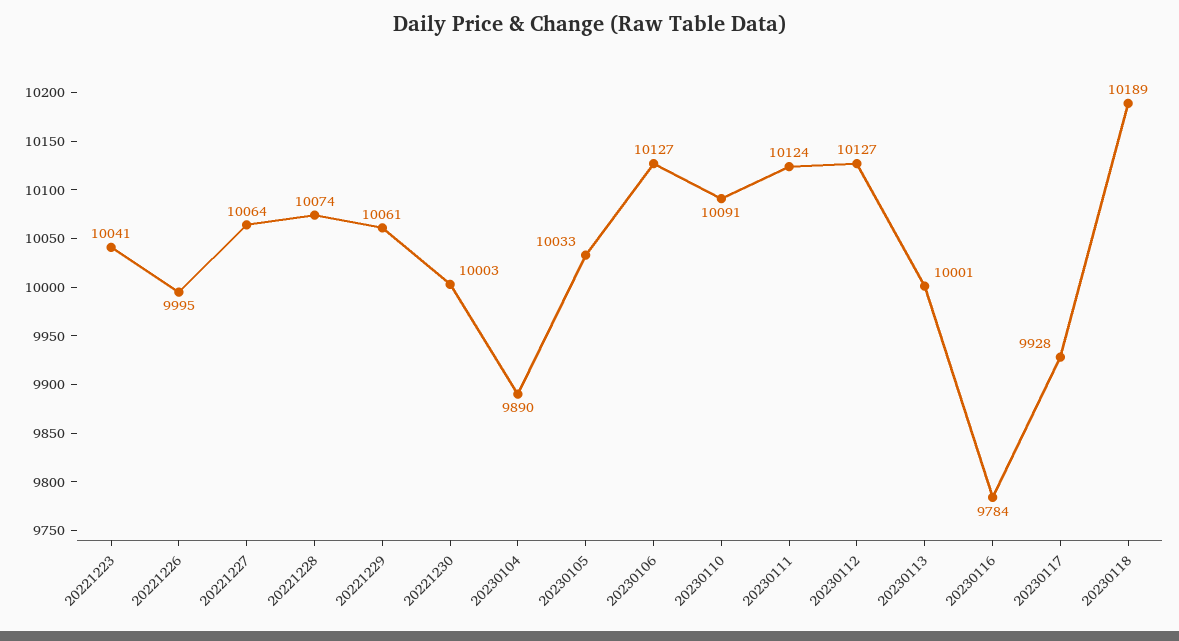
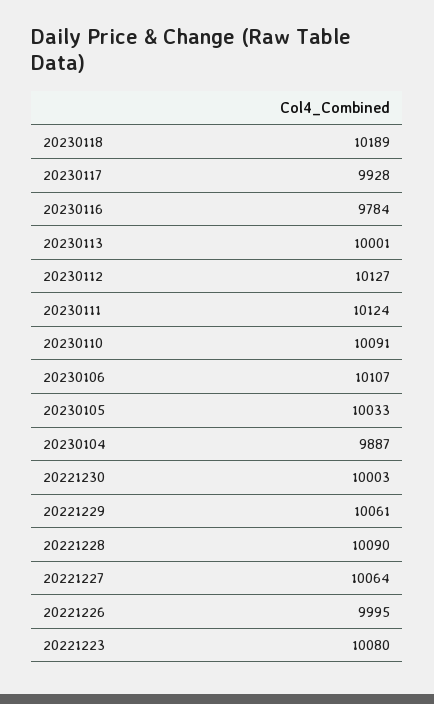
  {
-   "20221223": 10041,
+   "20221223": 10080,
    "20221226": 9995,
    "20221227": 10064,
-   "20221228": 10074,
+   "20221228": 10090,
    "20221229": 10061,
    "20221230": 10003,
-   "20230104": 9890,
+   "20230104": 9887,
    "20230105": 10033,
-   "20230106": 10127,
+   "20230106": 10107,
    "20230110": 10091,
    "20230111": 10124,
    "20230112": 10127,
    "20230113": 10001,
    "20230116": 9784,
    "20230117": 9928,
    "20230118": 10189
  }

